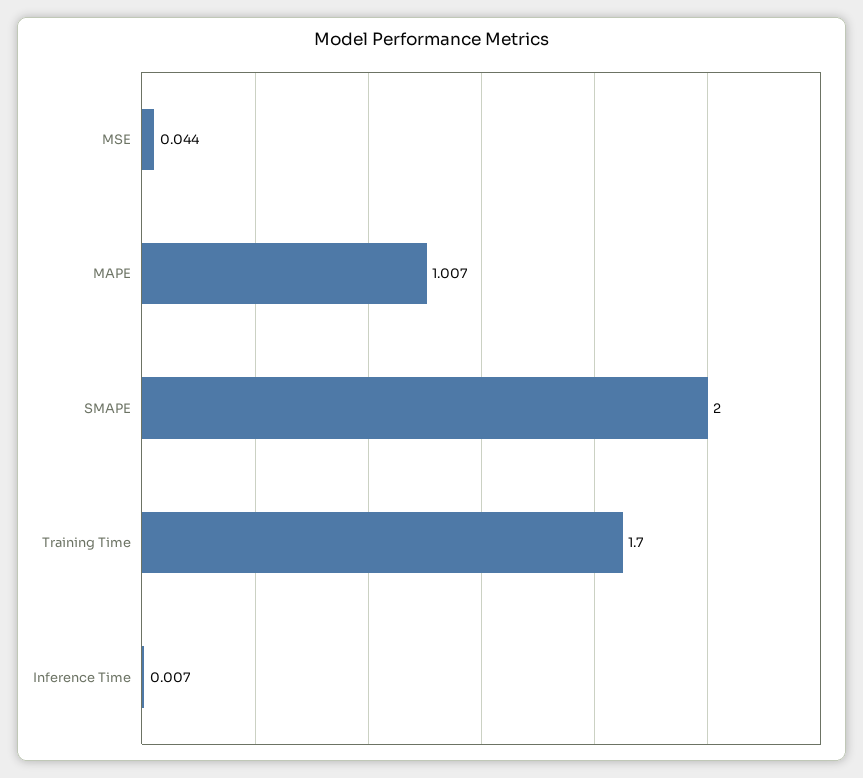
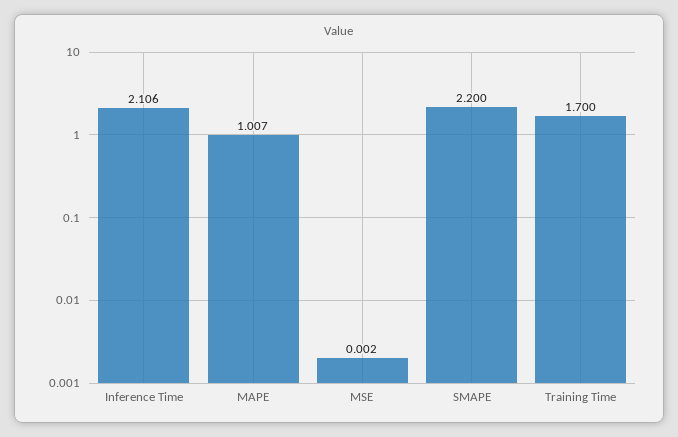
  {
-   "MSE": 0.044,
+   "MSE": 0.002,
    "MAPE": 1.007,
-   "SMAPE": 2,
+   "SMAPE": 2.2,
    "Training Time": 1.7,
-   "Inference Time": 0.007
+   "Inference Time": 2.106
  }

